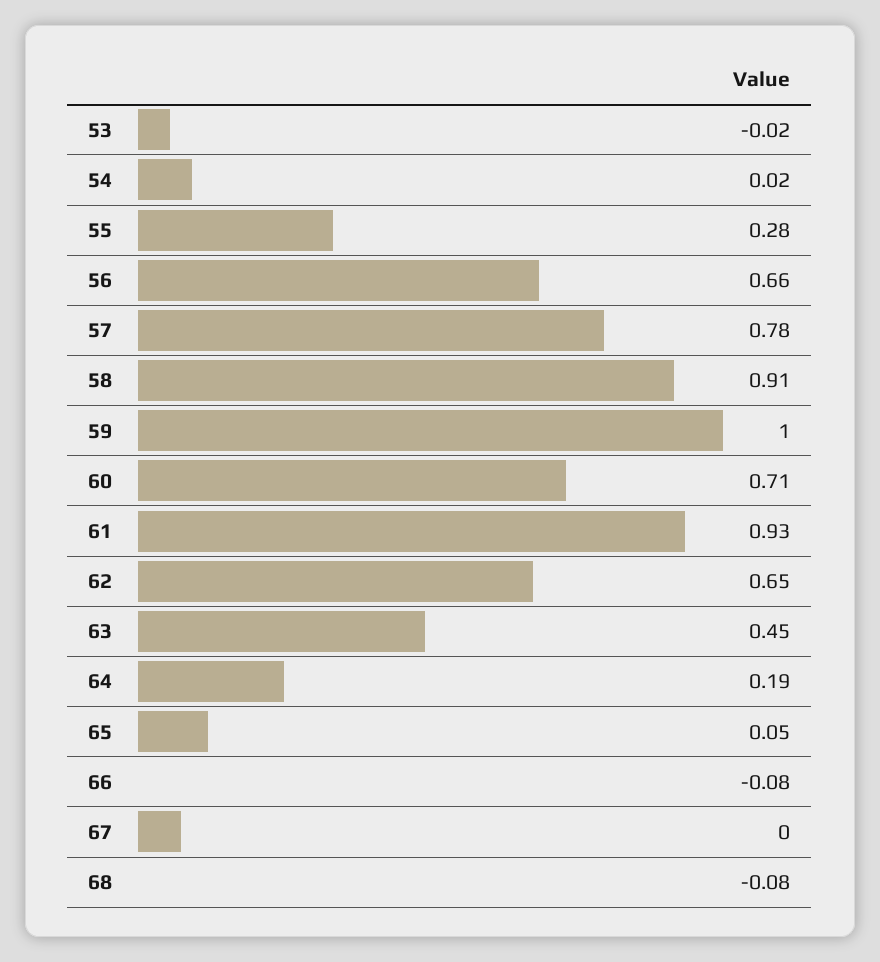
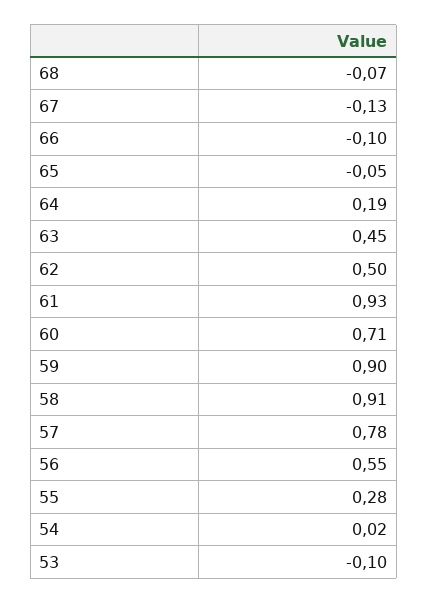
  {
-   "53": -0.02,
+   "53": -0.1,
    "54": 0.02,
    "55": 0.28,
-   "56": 0.66,
+   "56": 0.55,
    "57": 0.78,
    "58": 0.91,
-   "59": 1,
+   "59": 0.9,
    "60": 0.71,
    "61": 0.93,
-   "62": 0.65,
+   "62": 0.5,
    "63": 0.45,
    "64": 0.19,
-   "65": 0.05,
+   "65": -0.05,
-   "66": -0.08,
+   "66": -0.1,
-   "67": 0,
+   "67": -0.13,
-   "68": -0.08
+   "68": -0.07
  }

